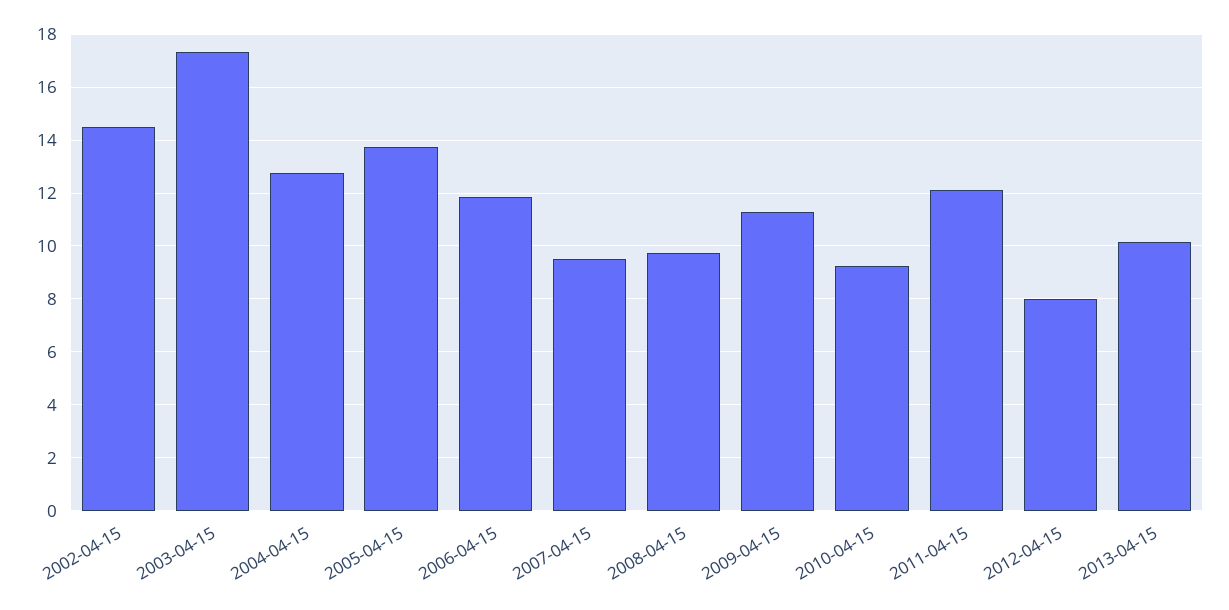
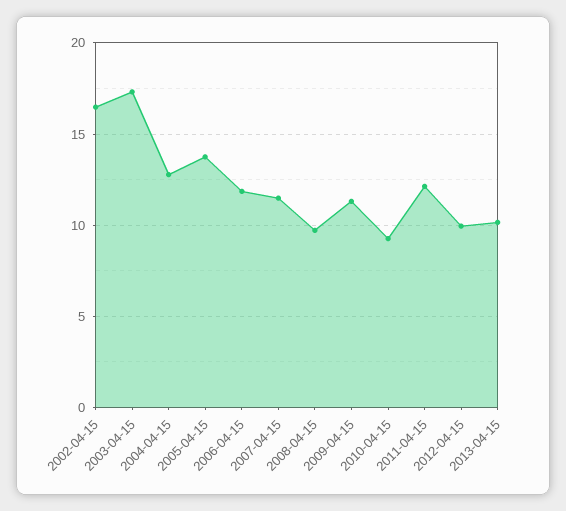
  {
-   "2002-04-15": 14.5,
+   "2002-04-15": 16.5,
    "2003-04-15": 17.25,
    "2004-04-15": 12.75,
    "2005-04-15": 13.75,
    "2006-04-15": 11.75,
-   "2007-04-15": 9.5,
+   "2007-04-15": 11.5,
    "2008-04-15": 9.75,
    "2009-04-15": 11.25,
    "2010-04-15": 9.25,
    "2011-04-15": 12.25,
-   "2012-04-15": 8,
+   "2012-04-15": 10,
    "2013-04-15": 10.25
  }

